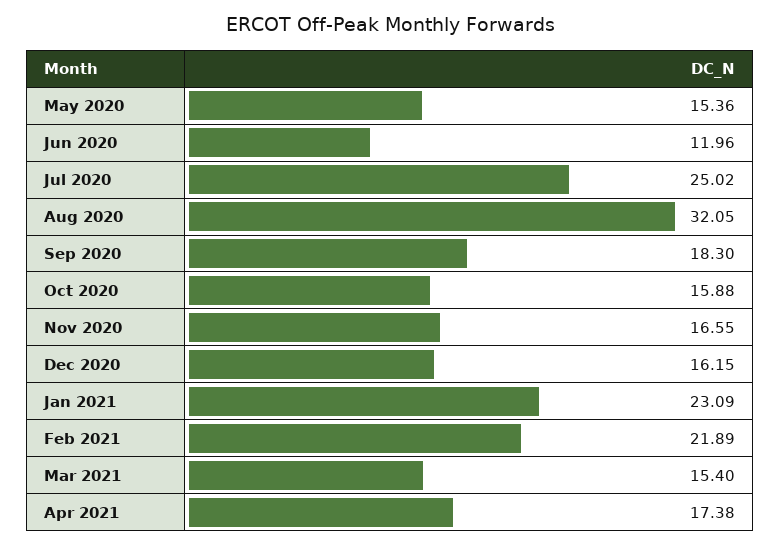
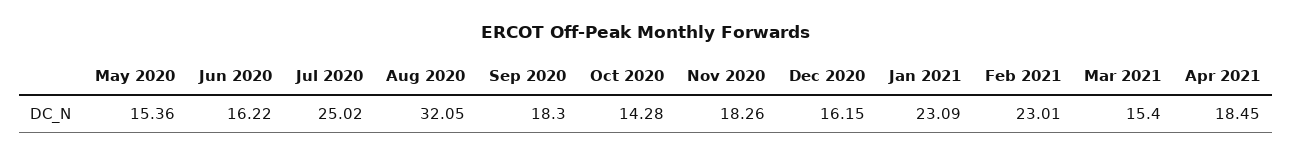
  {
    "May 2020": 15.36,
-   "Jun 2020": 11.96,
+   "Jun 2020": 16.22,
    "Jul 2020": 25.02,
    "Aug 2020": 32.05,
    "Sep 2020": 18.3,
-   "Oct 2020": 15.88,
+   "Oct 2020": 14.28,
-   "Nov 2020": 16.55,
+   "Nov 2020": 18.26,
    "Dec 2020": 16.15,
    "Jan 2021": 23.09,
-   "Feb 2021": 21.89,
+   "Feb 2021": 23.01,
    "Mar 2021": 15.4,
-   "Apr 2021": 17.38
+   "Apr 2021": 18.45
  }

